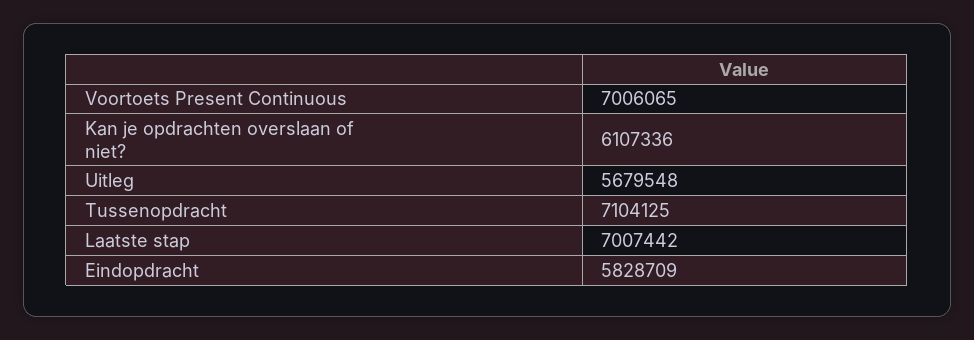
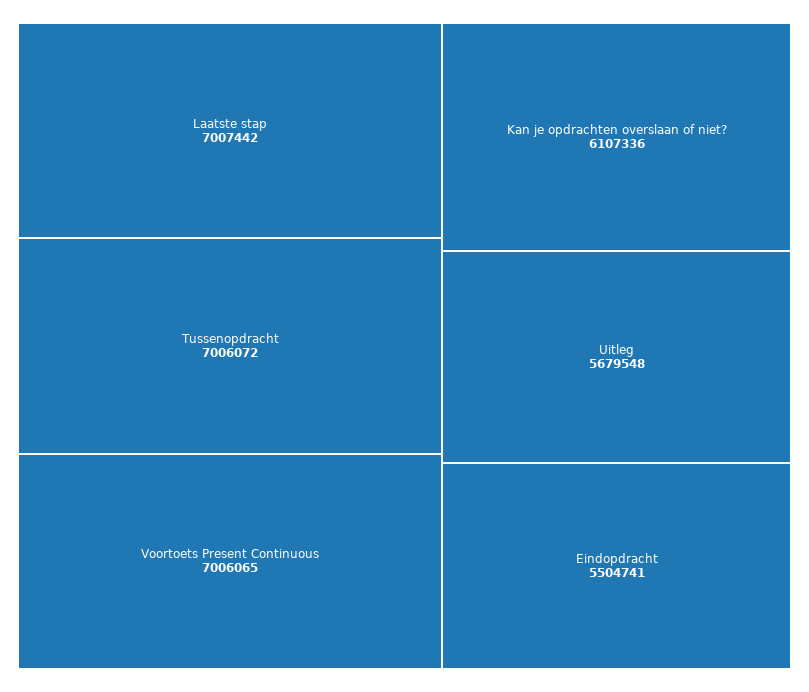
  {
    "Voortoets Present Continuous": 7006065,
    "Kan je opdrachten overslaan of niet?": 6107336,
    "Uitleg": 5679548,
-   "Tussenopdracht": 7104125,
+   "Tussenopdracht": 7006072,
    "Laatste stap": 7007442,
-   "Eindopdracht": 5828709
+   "Eindopdracht": 5504741
  }

